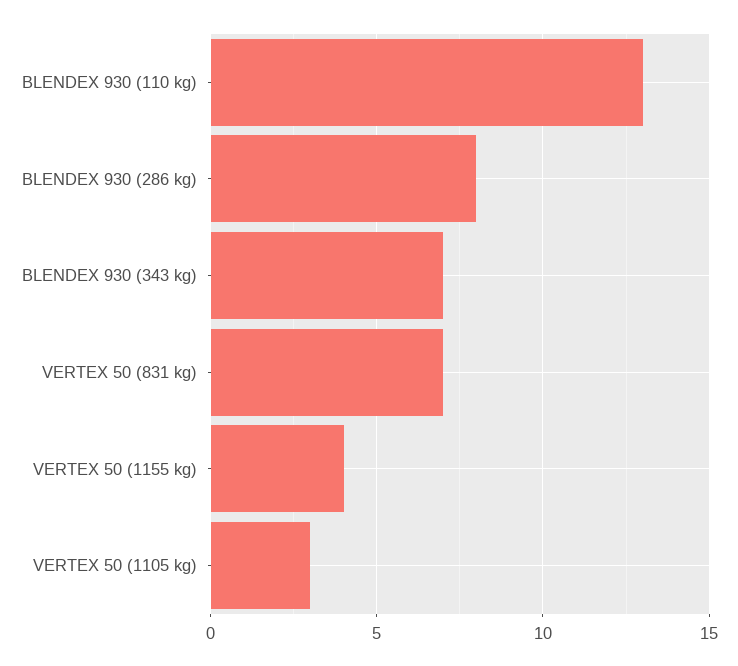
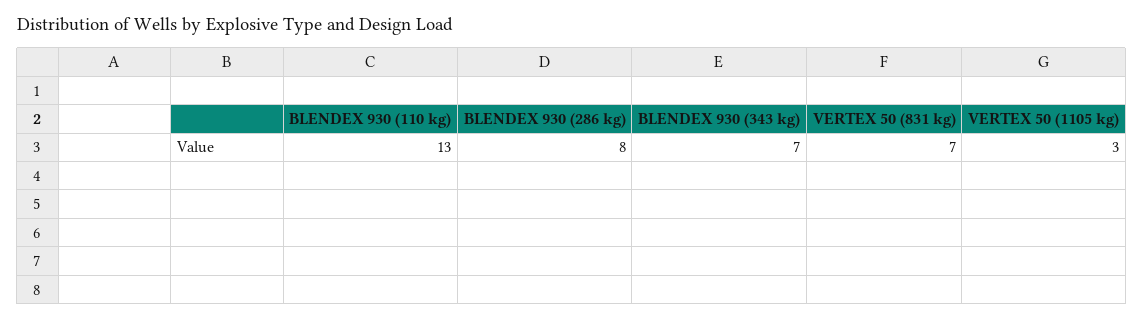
  {
    "BLENDEX 930 (110 kg)": 13,
    "BLENDEX 930 (286 kg)": 8,
    "BLENDEX 930 (343 kg)": 7,
    "VERTEX 50 (831 kg)": 7,
-   "VERTEX 50 (1155 kg)": 4,
    "VERTEX 50 (1105 kg)": 3
  }

